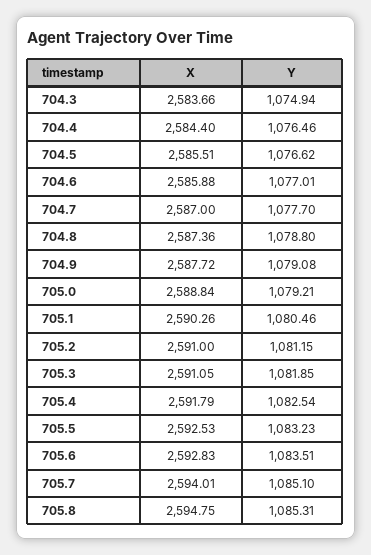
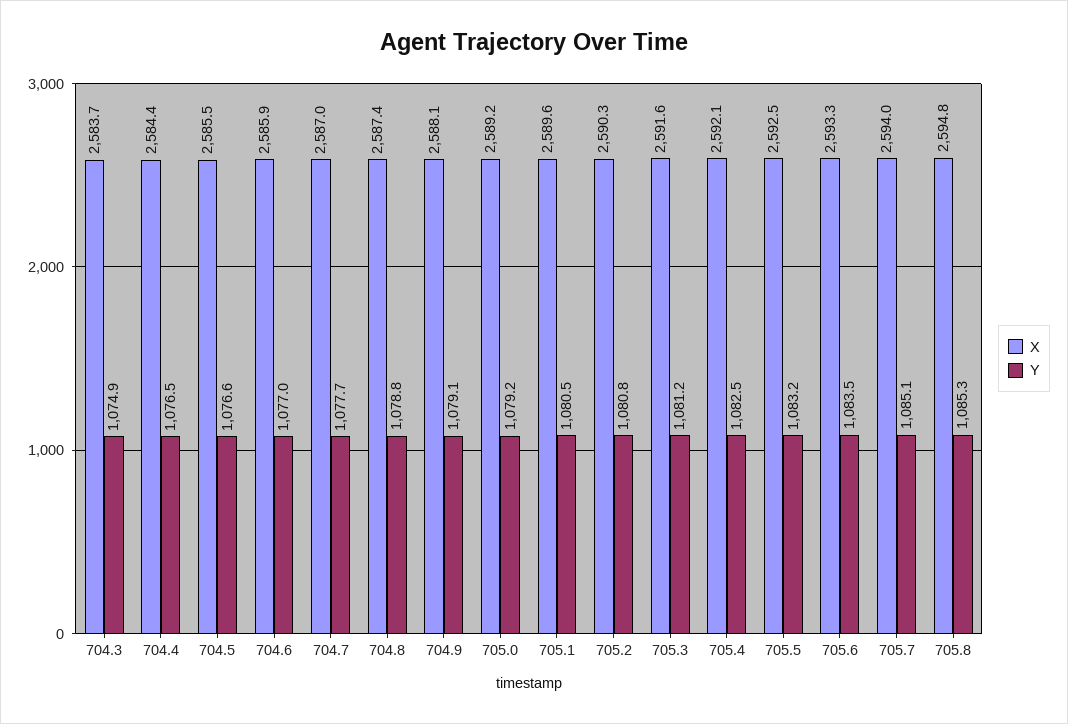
  {
    "X": {
      "704.3": 2583.66,
      "704.4": 2584.4,
      "704.5": 2585.51,
      "704.6": 2585.88,
      "704.7": 2587,
      "704.8": 2587.36,
-     "704.9": 2587.72,
+     "704.9": 2588.1,
-     "705.0": 2588.84,
+     "705.0": 2589.2,
-     "705.1": 2590.26,
+     "705.1": 2589.6,
-     "705.2": 2591,
+     "705.2": 2590.3,
-     "705.3": 2591.05,
+     "705.3": 2591.6,
-     "705.4": 2591.79,
+     "705.4": 2592.1,
      "705.5": 2592.53,
-     "705.6": 2592.83,
+     "705.6": 2593.3,
      "705.7": 2594.01,
      "705.8": 2594.75
    },
    "Y": {
      "704.3": 1074.94,
      "704.4": 1076.46,
      "704.5": 1076.62,
      "704.6": 1077.01,
      "704.7": 1077.7,
      "704.8": 1078.8,
      "704.9": 1079.08,
      "705.0": 1079.21,
      "705.1": 1080.46,
-     "705.2": 1081.15,
+     "705.2": 1080.8,
-     "705.3": 1081.85,
+     "705.3": 1081.2,
      "705.4": 1082.54,
      "705.5": 1083.23,
      "705.6": 1083.51,
      "705.7": 1085.1,
      "705.8": 1085.31
    }
  }

